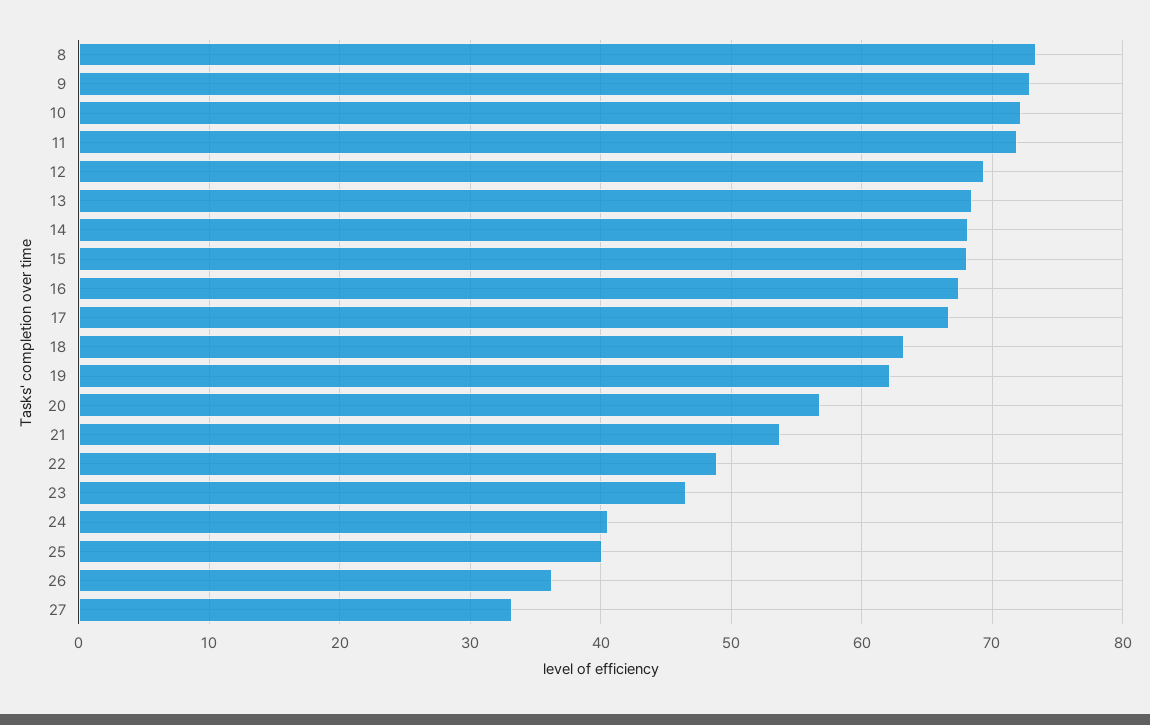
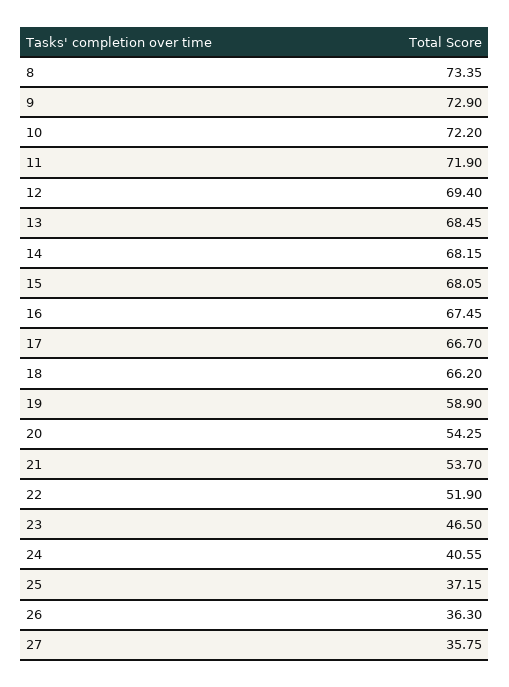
  {
    "8": 73.35,
    "9": 72.9,
    "10": 72.2,
    "11": 71.9,
    "12": 69.4,
    "13": 68.45,
    "14": 68.15,
    "15": 68.05,
    "16": 67.45,
    "17": 66.7,
-   "18": 63,
+   "18": 66.2,
-   "19": 62,
+   "19": 58.9,
-   "20": 57,
+   "20": 54.25,
    "21": 53.7,
-   "22": 49,
+   "22": 51.9,
    "23": 46.5,
    "24": 40.55,
-   "25": 40,
+   "25": 37.15,
    "26": 36.3,
-   "27": 33
+   "27": 35.75
  }

